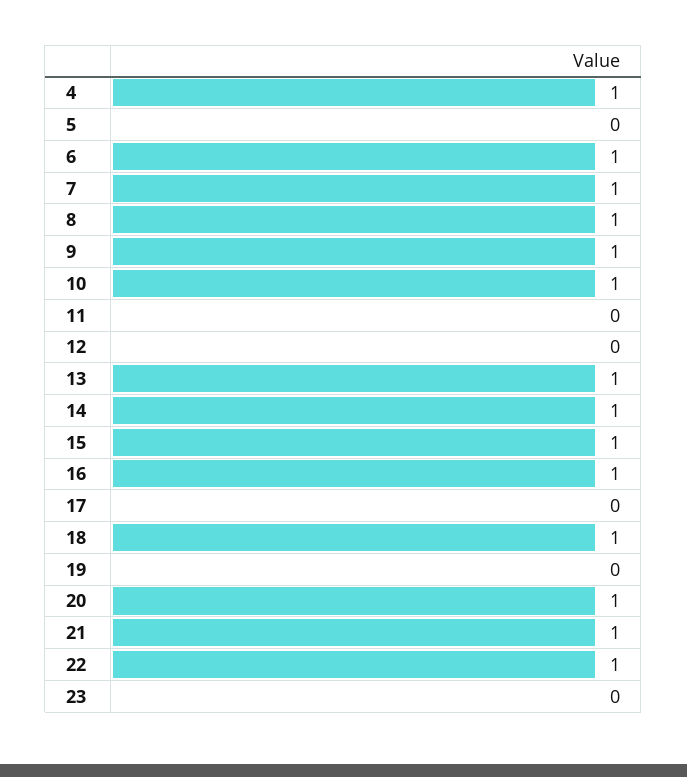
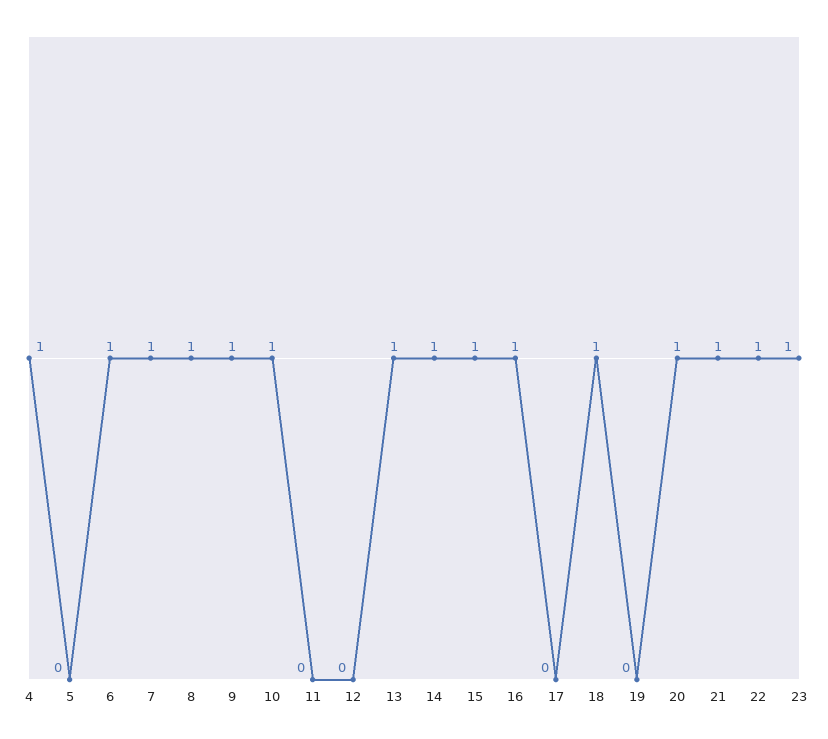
  {
    "4": 1,
    "5": 0,
    "6": 1,
    "7": 1,
    "8": 1,
    "9": 1,
    "10": 1,
    "11": 0,
    "12": 0,
    "13": 1,
    "14": 1,
    "15": 1,
    "16": 1,
    "17": 0,
    "18": 1,
    "19": 0,
    "20": 1,
    "21": 1,
    "22": 1,
-   "23": 0
+   "23": 1
  }

